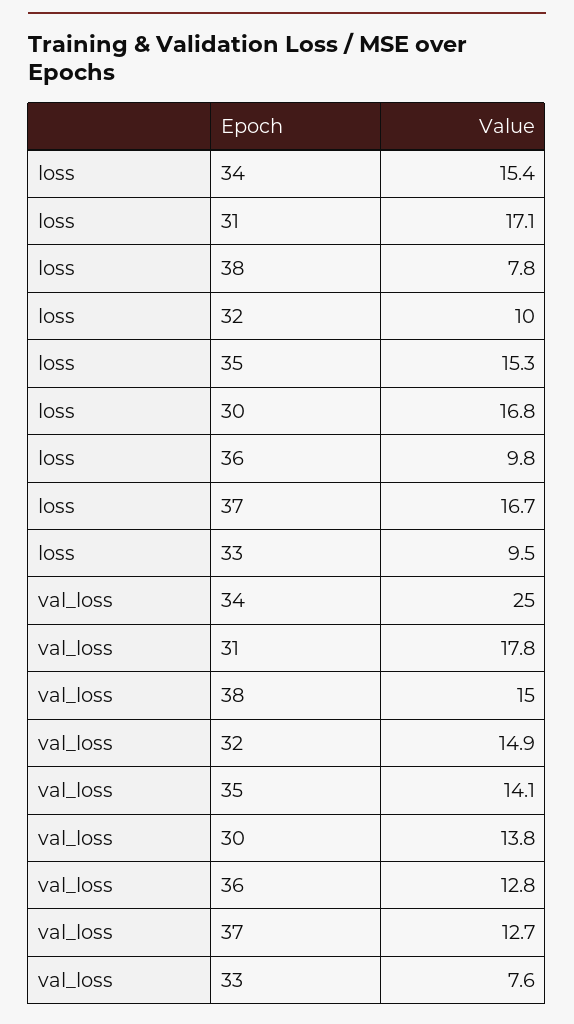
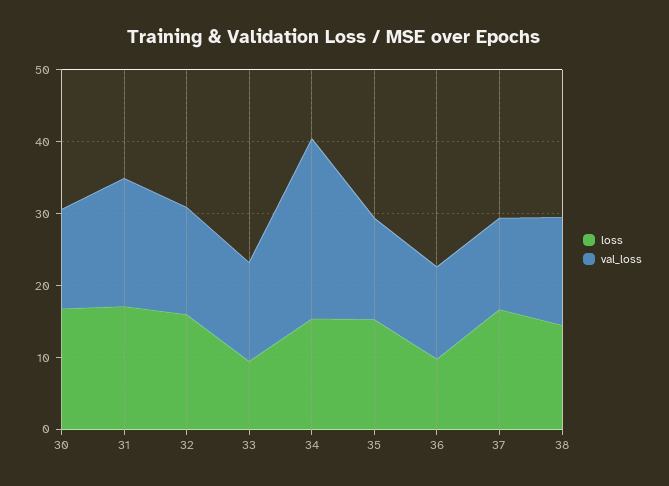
  {
    "loss": {
      "34": 15.4,
      "31": 17.1,
-     "38": 7.8,
+     "38": 14,
-     "32": 10,
+     "32": 16,
      "35": 15.3,
      "30": 16.8,
      "36": 9.8,
      "37": 16.7,
      "33": 9.5
    },
    "val_loss": {
      "34": 25,
      "31": 17.8,
      "38": 15,
      "32": 14.9,
      "35": 14.1,
      "30": 13.8,
      "36": 12.8,
      "37": 12.7,
-     "33": 7.6
+     "33": 14
    }
  }

